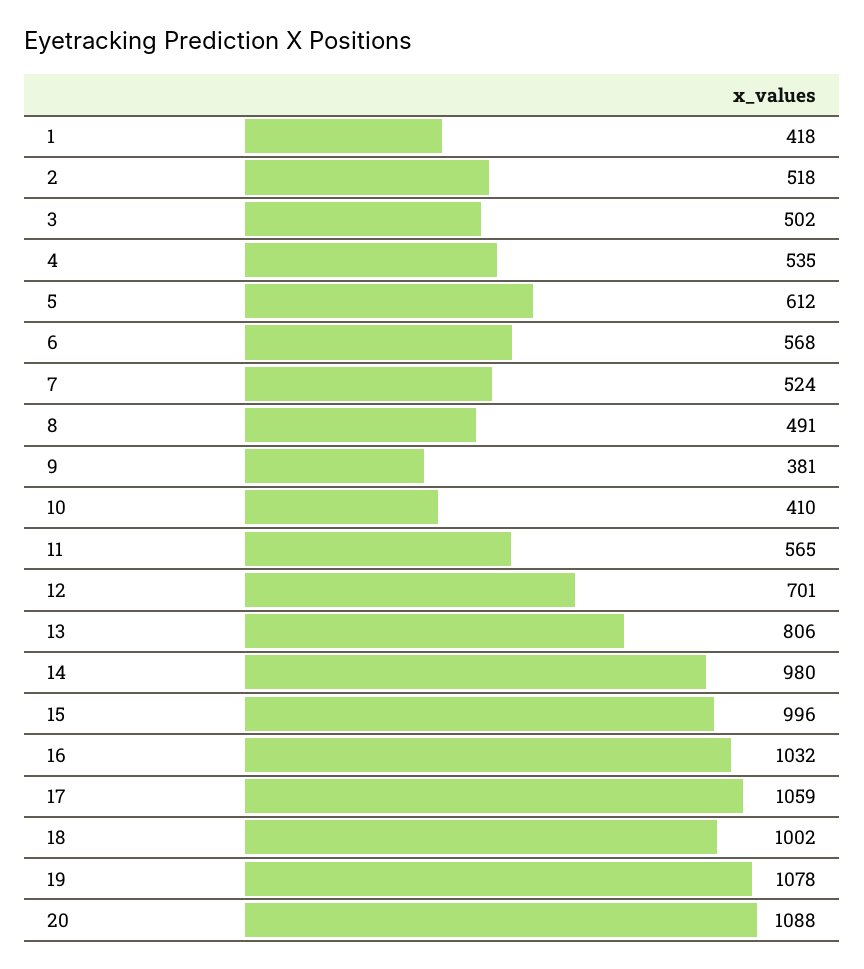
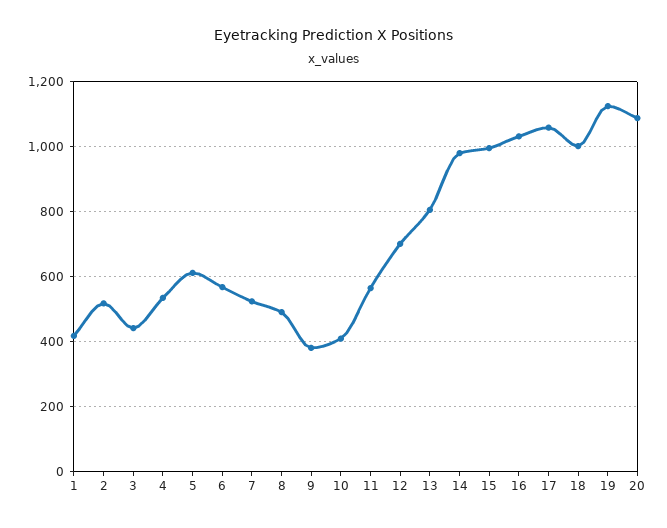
  {
    "1": 418,
    "2": 518,
-   "3": 502,
+   "3": 440,
    "4": 535,
    "5": 612,
    "6": 568,
    "7": 524,
    "8": 491,
    "9": 381,
    "10": 410,
    "11": 565,
    "12": 701,
    "13": 806,
    "14": 980,
    "15": 996,
    "16": 1032,
    "17": 1059,
    "18": 1002,
-   "19": 1078,
+   "19": 1120,
    "20": 1088
  }

